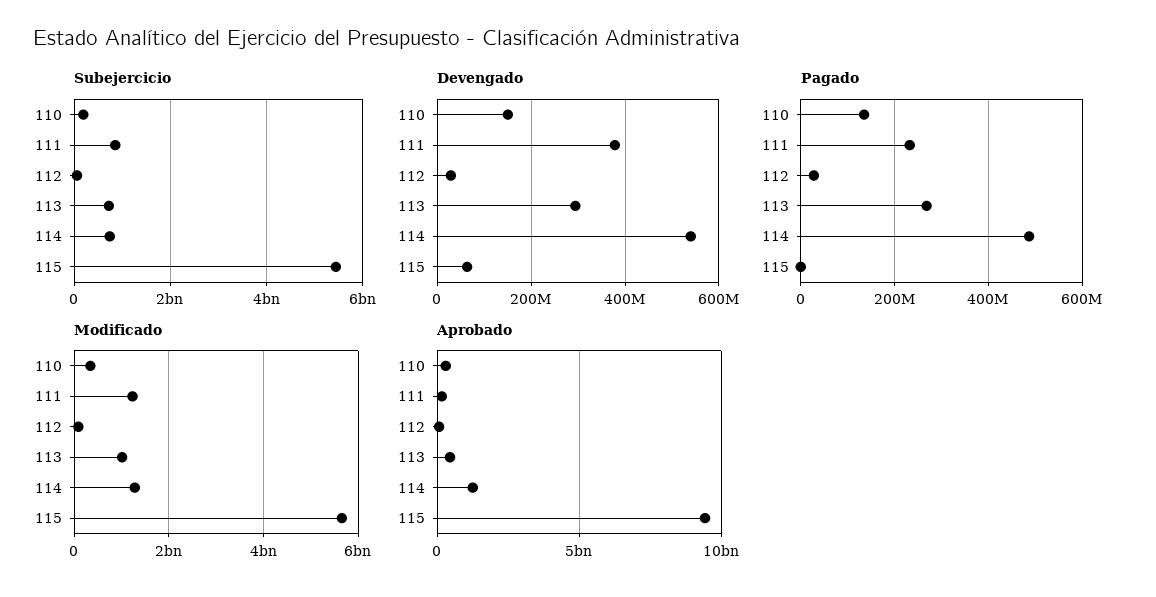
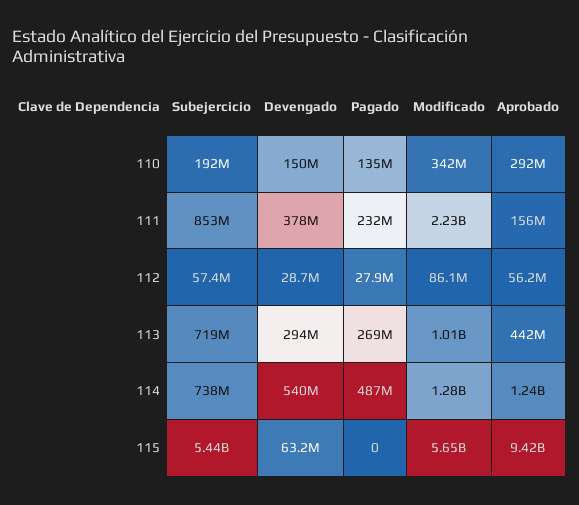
  {
    "Subejercicio": {
      "110": 192000000,
      "111": 853000000,
      "112": 57400000,
      "113": 719000000,
      "114": 738000000,
      "115": 5440000000
    },
    "Devengado": {
      "110": 150000000,
      "111": 378000000,
      "112": 28700000,
      "113": 294000000,
      "114": 540000000,
      "115": 63200000
    },
    "Pagado": {
      "110": 135000000,
      "111": 232000000,
      "112": 27900000,
      "113": 269000000,
      "114": 487000000,
      "115": 0
    },
    "Modificado": {
      "110": 342000000,
-     "111": 1200000000,
+     "111": 2230000000,
      "112": 86100000,
      "113": 1010000000,
      "114": 1280000000,
      "115": 5650000000
    },
    "Aprobado": {
      "110": 292000000,
      "111": 156000000,
      "112": 56200000,
      "113": 442000000,
      "114": 1240000000,
      "115": 9420000000
    }
  }

